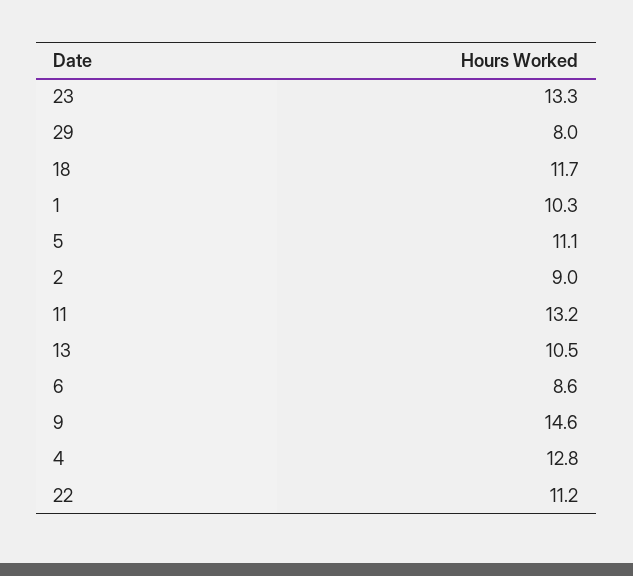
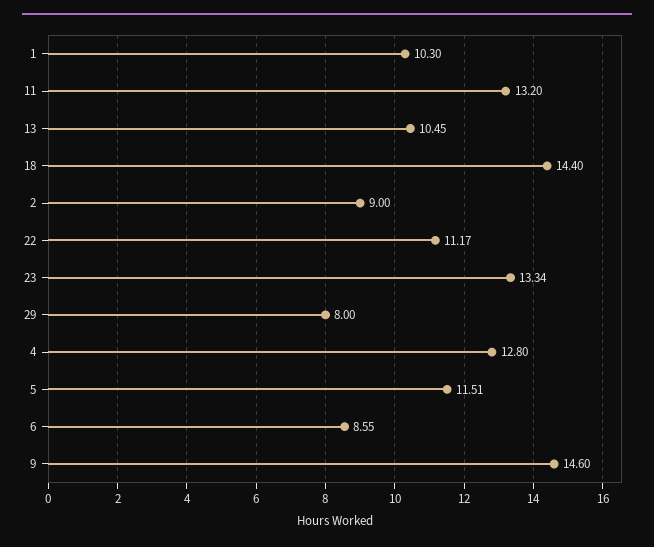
  {
    "23": 13.34,
    "29": 8,
-   "18": 11.7,
+   "18": 14.4,
    "1": 10.3,
-   "5": 11.1,
+   "5": 11.51,
    "2": 9,
    "11": 13.2,
    "13": 10.45,
    "6": 8.55,
    "9": 14.6,
    "4": 12.8,
    "22": 11.17
  }

